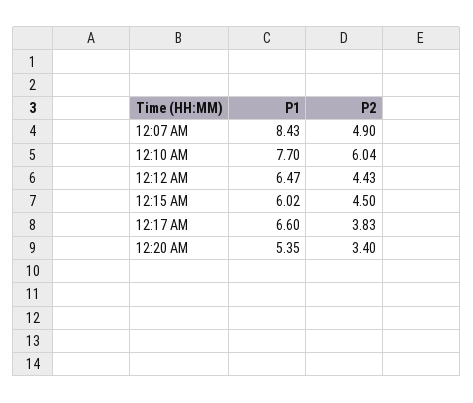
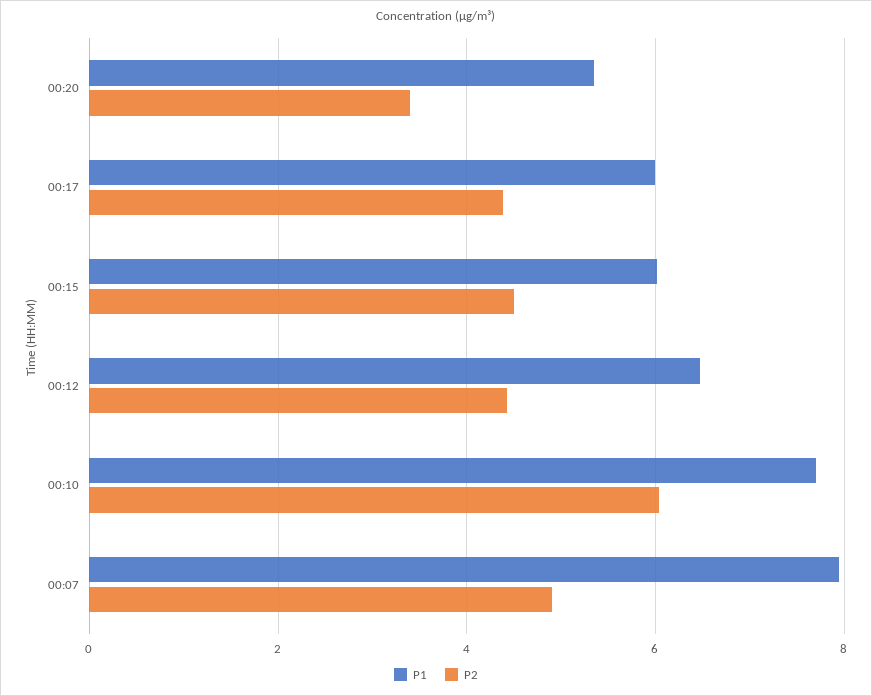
  {
    "P1": {
-     "12:07 AM": 8.43,
+     "12:07 AM": 8,
      "12:10 AM": 7.7,
      "12:12 AM": 6.47,
      "12:15 AM": 6.02,
-     "12:17 AM": 6.6,
+     "12:17 AM": 6,
      "12:20 AM": 5.35
    },
    "P2": {
      "12:07 AM": 4.9,
      "12:10 AM": 6.04,
      "12:12 AM": 4.43,
      "12:15 AM": 4.5,
-     "12:17 AM": 3.83,
+     "12:17 AM": 4.4,
      "12:20 AM": 3.4
    }
  }

